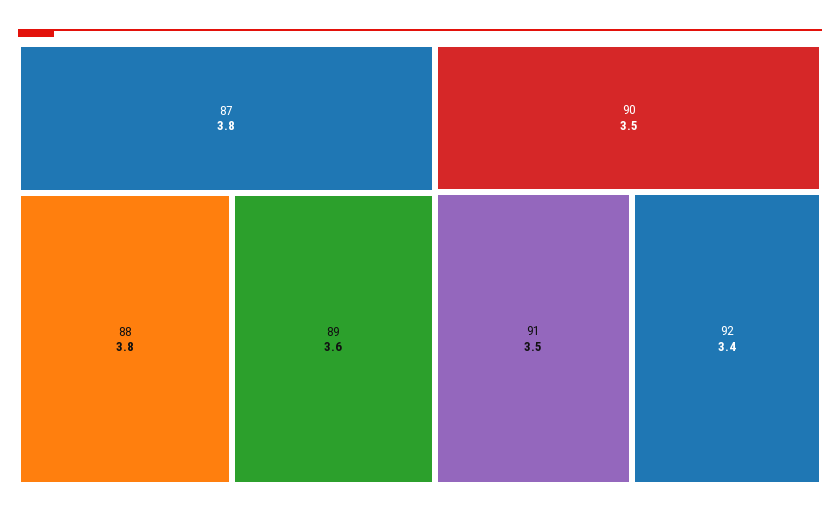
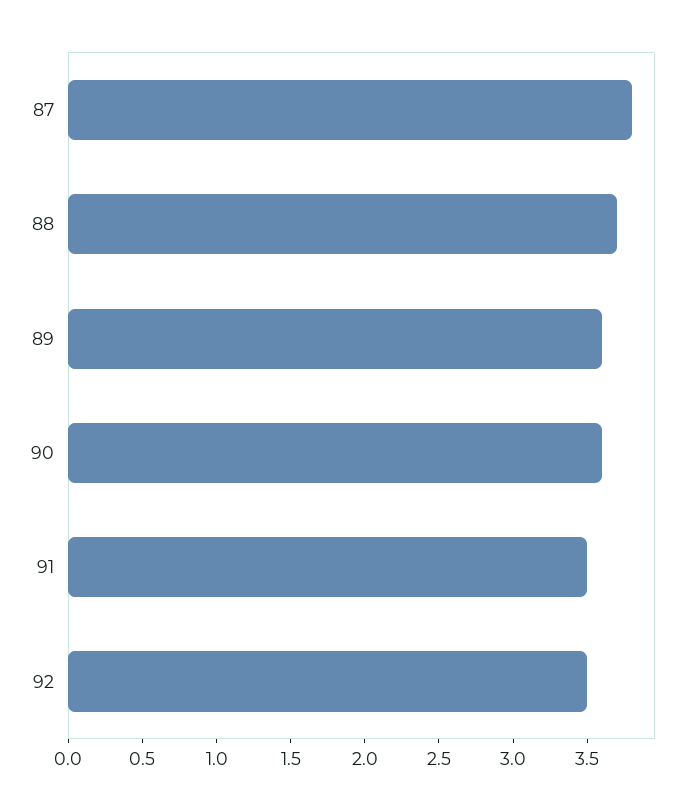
  {
    "87": 3.8,
-   "88": 3.8,
+   "88": 3.7,
    "89": 3.6,
-   "90": 3.5,
+   "90": 3.6,
    "91": 3.5,
-   "92": 3.4
+   "92": 3.5
  }

